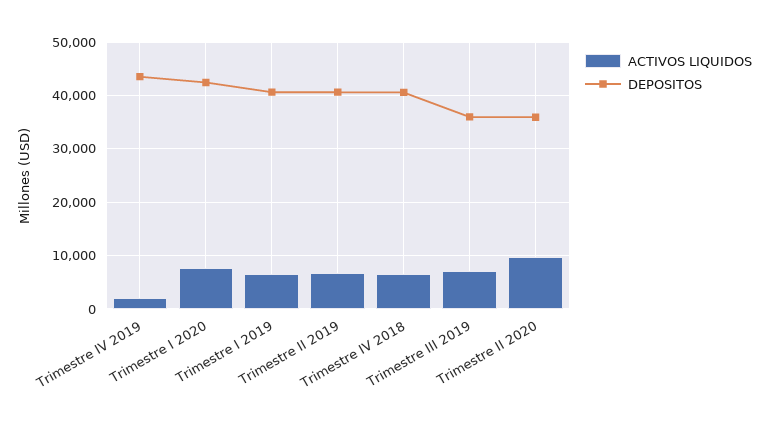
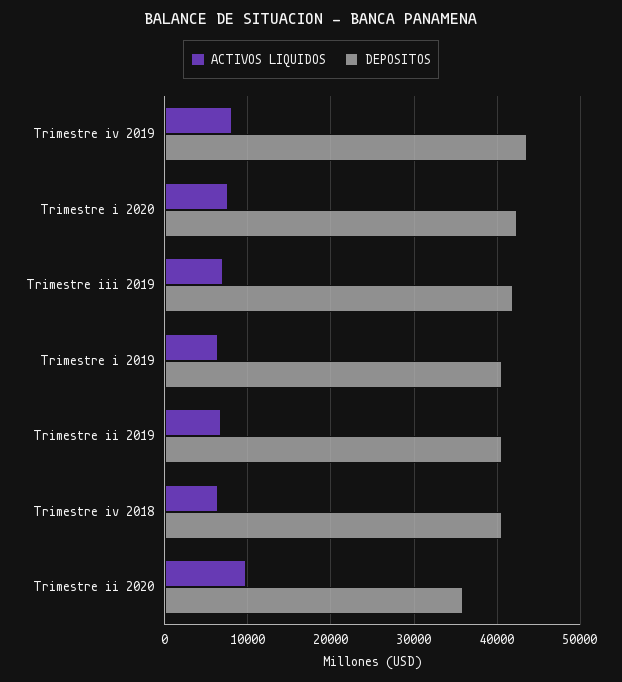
  {
    "ACTIVOS LIQUIDOS": {
-     "Trimestre IV 2019": 2000,
+     "Trimestre IV 2019": 8000,
      "Trimestre I 2020": 8000,
      "Trimestre I 2019": 6000,
      "Trimestre II 2019": 7000,
      "Trimestre IV 2018": 6000,
      "Trimestre III 2019": 7000,
      "Trimestre II 2020": 10000
    },
    "DEPOSITOS": {
      "Trimestre IV 2019": 44000,
      "Trimestre I 2020": 42000,
      "Trimestre I 2019": 41000,
      "Trimestre II 2019": 41000,
      "Trimestre IV 2018": 41000,
-     "Trimestre III 2019": 36000,
+     "Trimestre III 2019": 42000,
      "Trimestre II 2020": 36000
    }
  }

